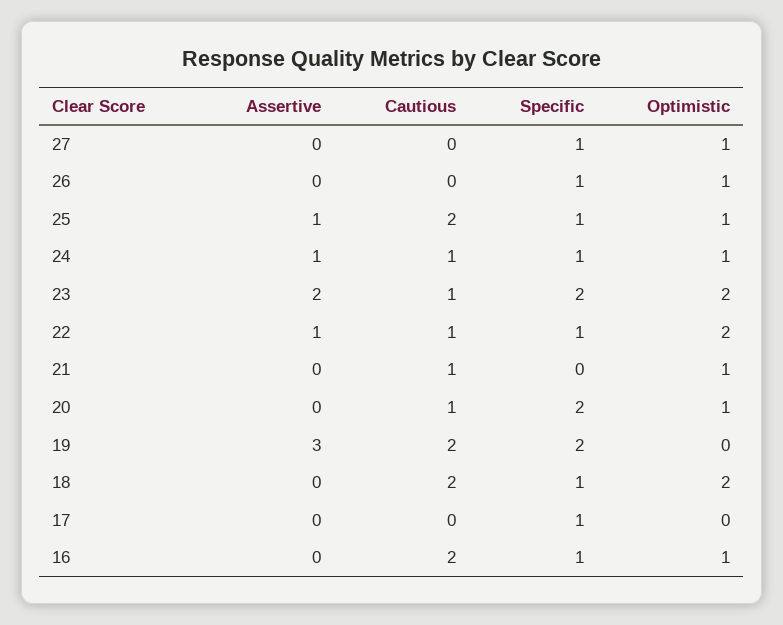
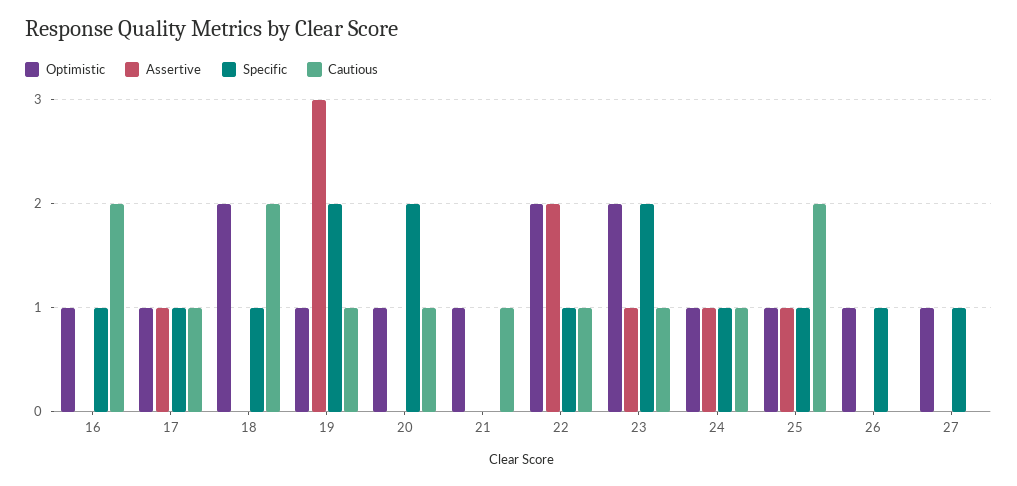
  {
    "Assertive": {
      "27": 0,
      "26": 0,
      "25": 1,
      "24": 1,
-     "23": 2,
+     "23": 1,
-     "22": 1,
+     "22": 2,
      "21": 0,
      "20": 0,
      "19": 3,
      "18": 0,
-     "17": 0,
+     "17": 1,
      "16": 0
    },
    "Cautious": {
      "27": 0,
      "26": 0,
      "25": 2,
      "24": 1,
      "23": 1,
      "22": 1,
      "21": 1,
      "20": 1,
-     "19": 2,
+     "19": 1,
      "18": 2,
-     "17": 0,
+     "17": 1,
      "16": 2
    },
    "Specific": {
      "27": 1,
      "26": 1,
      "25": 1,
      "24": 1,
      "23": 2,
      "22": 1,
      "21": 0,
      "20": 2,
      "19": 2,
      "18": 1,
      "17": 1,
      "16": 1
    },
    "Optimistic": {
      "27": 1,
      "26": 1,
      "25": 1,
      "24": 1,
      "23": 2,
      "22": 2,
      "21": 1,
      "20": 1,
-     "19": 0,
+     "19": 1,
      "18": 2,
-     "17": 0,
+     "17": 1,
      "16": 1
    }
  }

